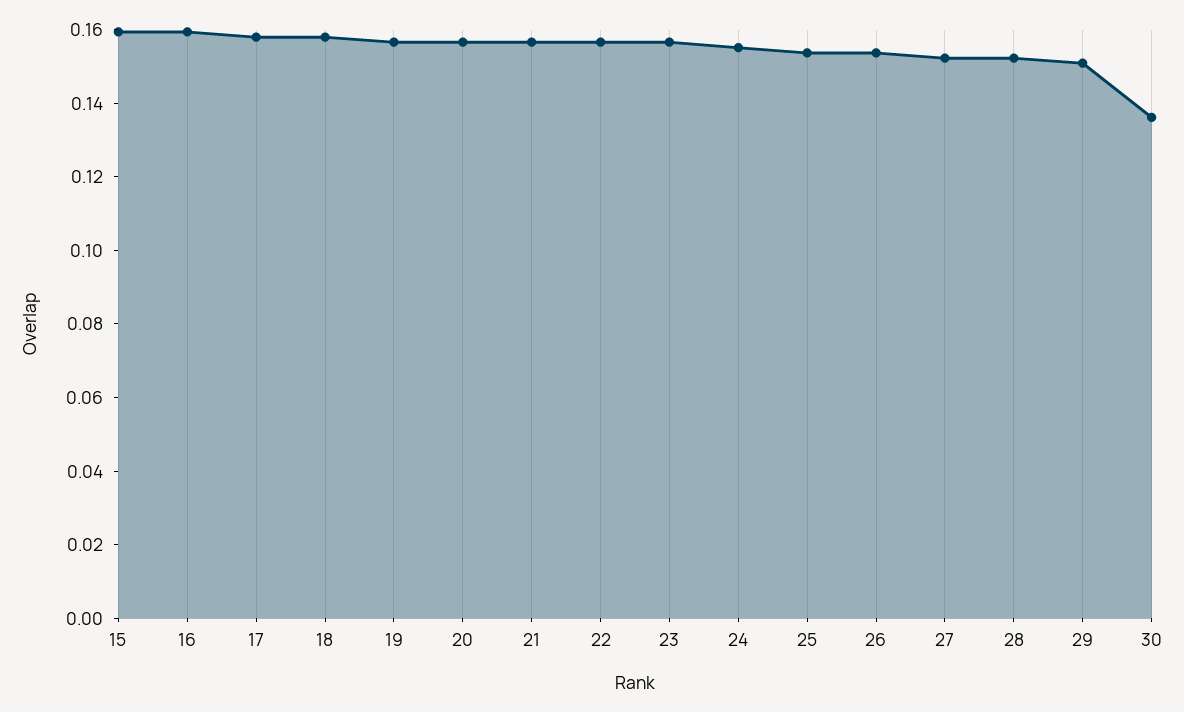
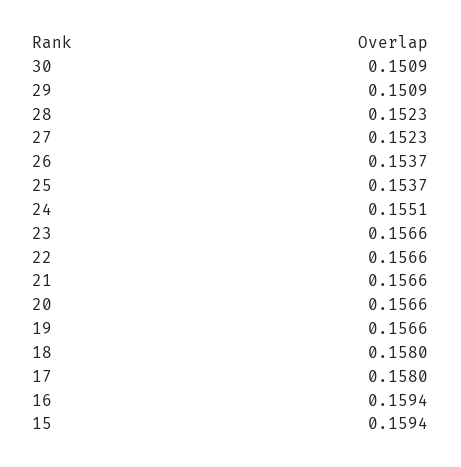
  {
    "15": 0.1594,
    "16": 0.1594,
    "17": 0.158,
    "18": 0.158,
    "19": 0.1566,
    "20": 0.1566,
    "21": 0.1566,
    "22": 0.1566,
    "23": 0.1566,
    "24": 0.1551,
    "25": 0.1537,
    "26": 0.1537,
    "27": 0.1523,
    "28": 0.1523,
    "29": 0.1509,
-   "30": 0.135
+   "30": 0.1509
  }

